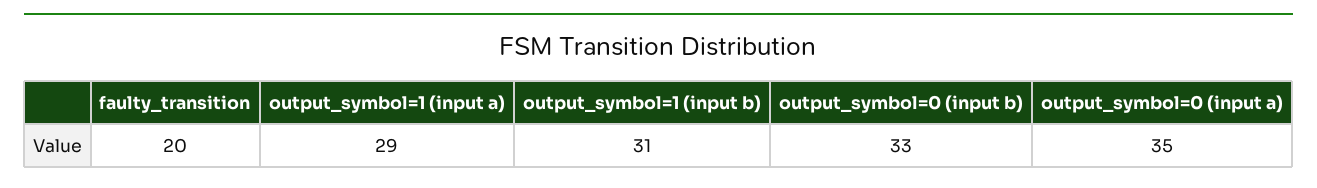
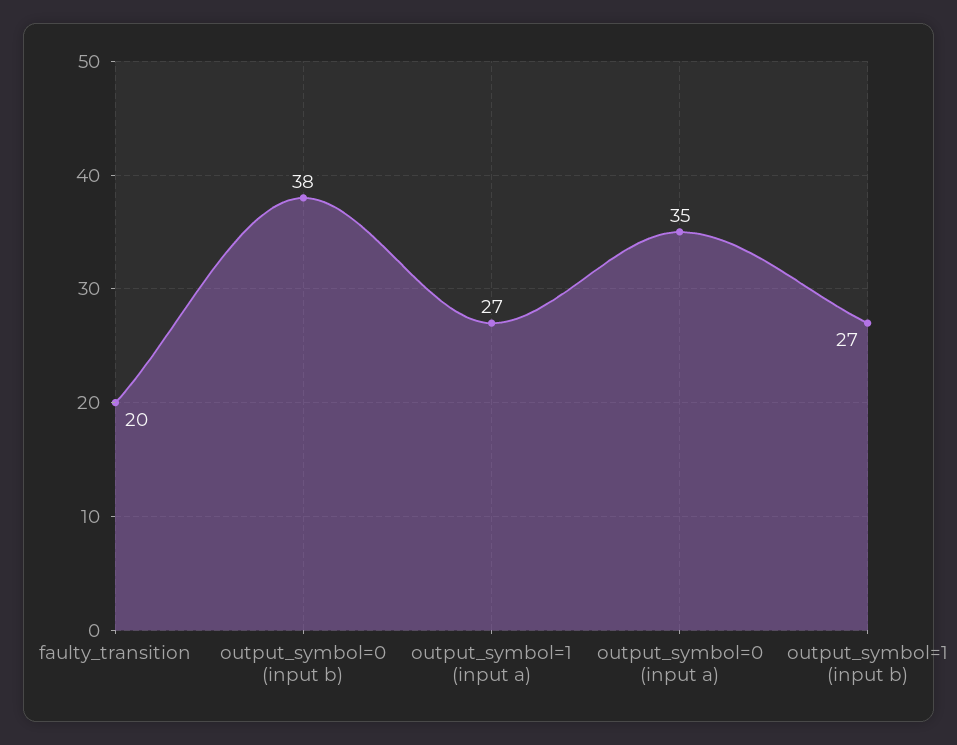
  {
    "faulty_transition": 20,
-   "output_symbol=1 (input a)": 29,
+   "output_symbol=1 (input a)": 27,
-   "output_symbol=1 (input b)": 31,
+   "output_symbol=1 (input b)": 27,
-   "output_symbol=0 (input b)": 33,
+   "output_symbol=0 (input b)": 38,
    "output_symbol=0 (input a)": 35
  }

